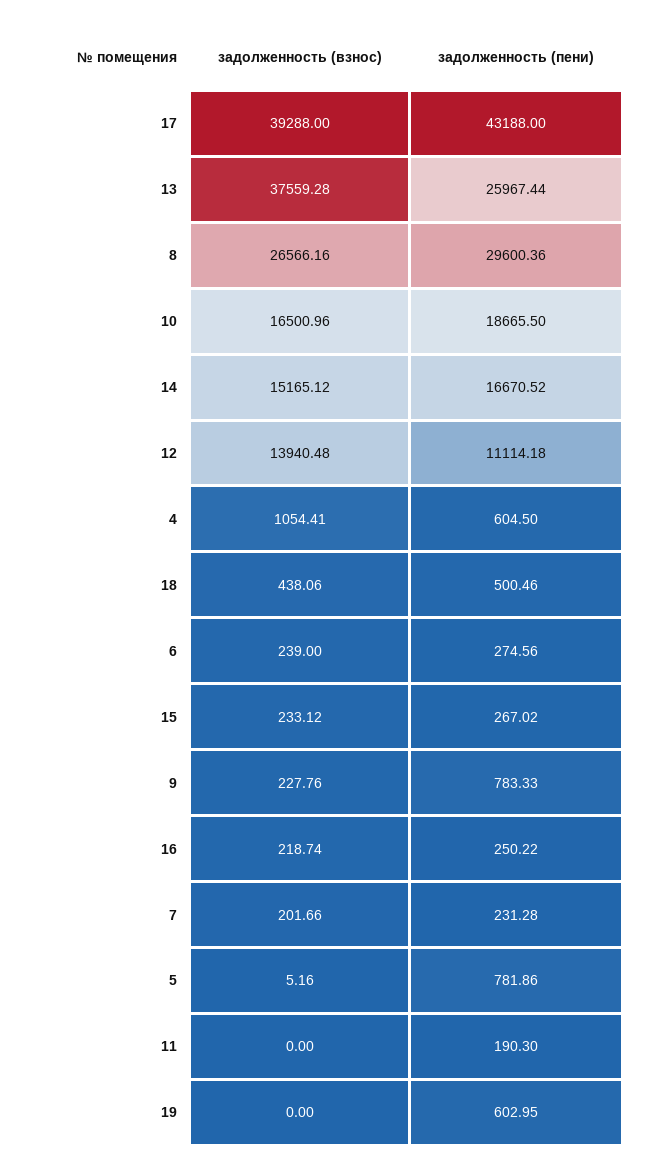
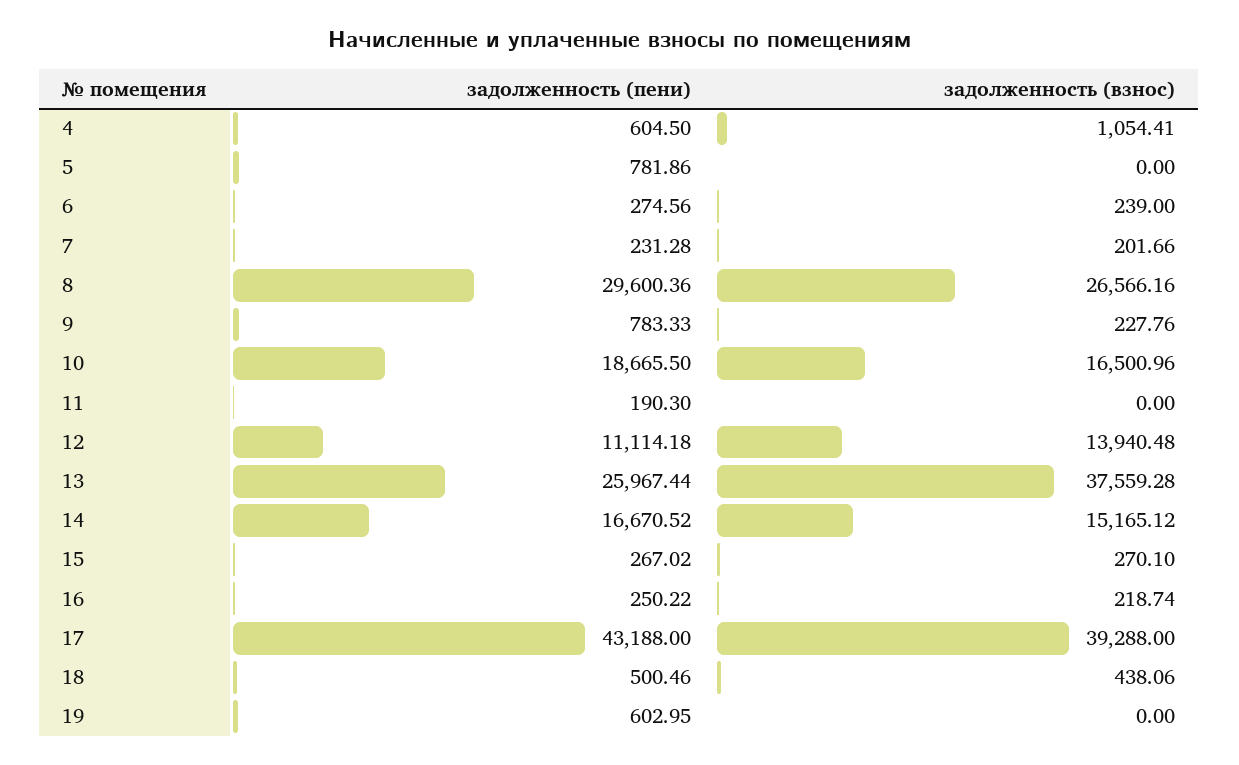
  {
    "задолженность (взнос)": {
      "17": 39288,
      "13": 37559.28,
      "8": 26566.16,
      "10": 16500.96,
      "14": 15165.12,
      "12": 13940.48,
      "4": 1054.41,
      "18": 438.06,
      "6": 239,
-     "15": 233.12,
+     "15": 270.1,
      "9": 227.76,
      "16": 218.74,
      "7": 201.66,
-     "5": 5.16,
+     "5": 0,
      "11": 0,
      "19": 0
    },
    "задолженность (пени)": {
      "17": 43188,
      "13": 25967.44,
      "8": 29600.36,
      "10": 18665.5,
      "14": 16670.52,
      "12": 11114.18,
      "4": 604.5,
      "18": 500.46,
      "6": 274.56,
      "15": 267.02,
      "9": 783.33,
      "16": 250.22,
      "7": 231.28,
      "5": 781.86,
      "11": 190.3,
      "19": 602.95
    }
  }

